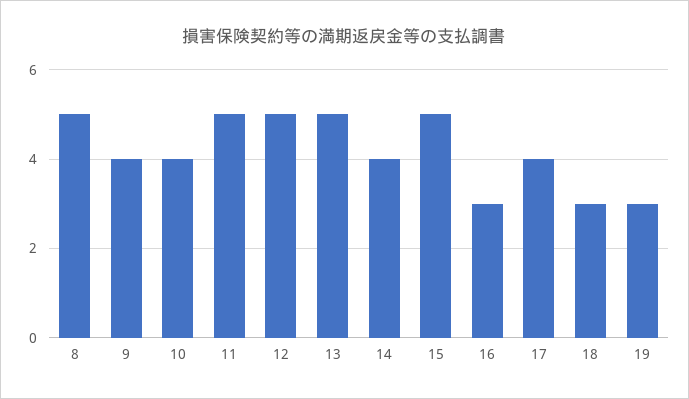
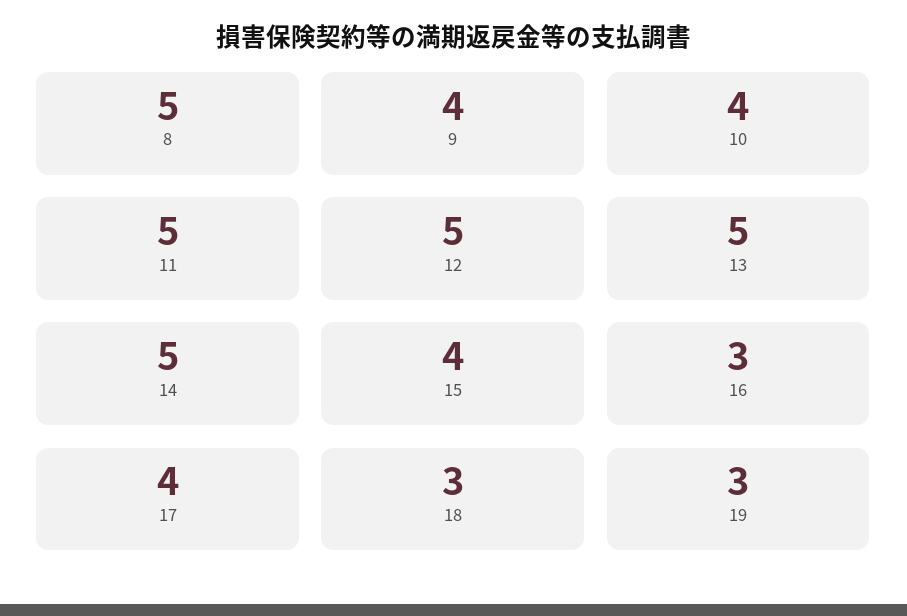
  {
    "8": 5,
    "9": 4,
    "10": 4,
    "11": 5,
    "12": 5,
    "13": 5,
-   "14": 4,
+   "14": 5,
-   "15": 5,
+   "15": 4,
    "16": 3,
    "17": 4,
    "18": 3,
    "19": 3
  }

